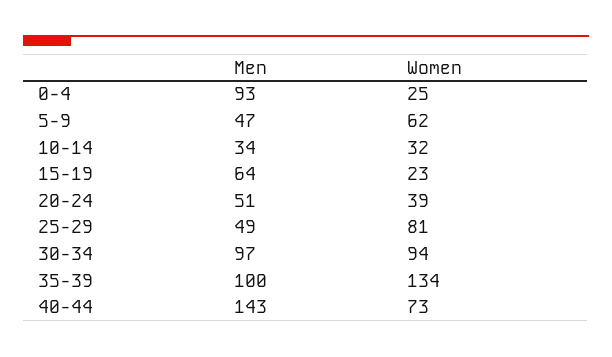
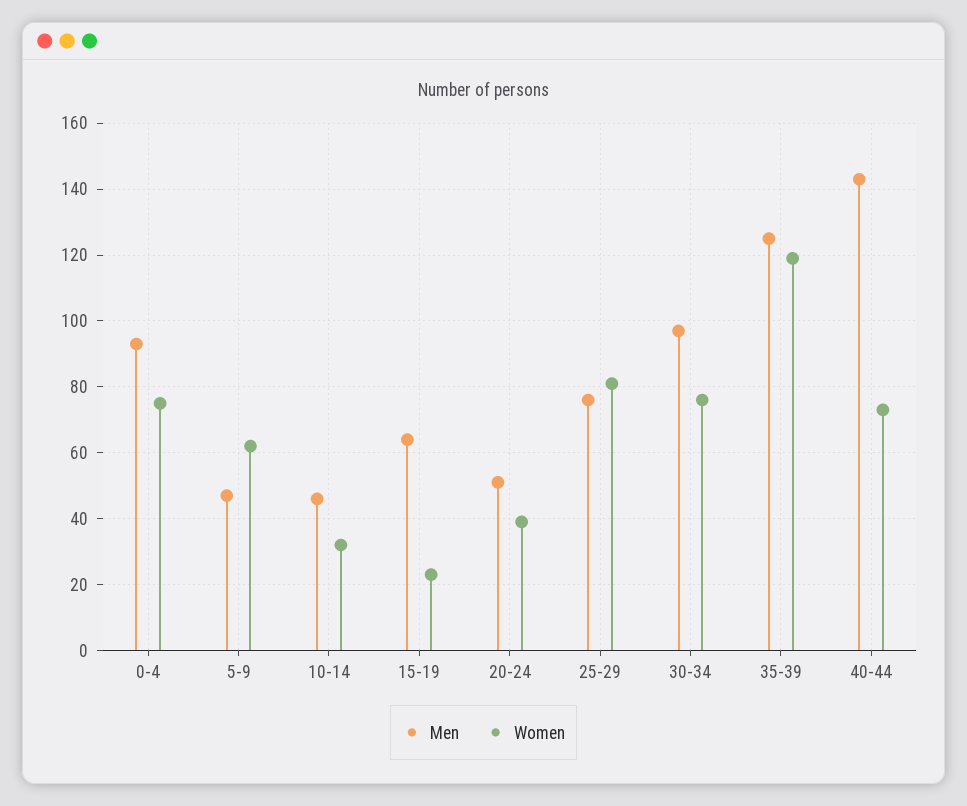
  {
    "Men": {
      "0-4": 93,
      "5-9": 47,
-     "10-14": 34,
+     "10-14": 45,
      "15-19": 64,
      "20-24": 51,
-     "25-29": 49,
+     "25-29": 75,
      "30-34": 97,
-     "35-39": 100,
+     "35-39": 125,
      "40-44": 143
    },
    "Women": {
-     "0-4": 25,
+     "0-4": 75,
      "5-9": 62,
      "10-14": 32,
      "15-19": 23,
      "20-24": 39,
      "25-29": 81,
-     "30-34": 94,
+     "30-34": 75,
-     "35-39": 134,
+     "35-39": 120,
      "40-44": 73
    }
  }

